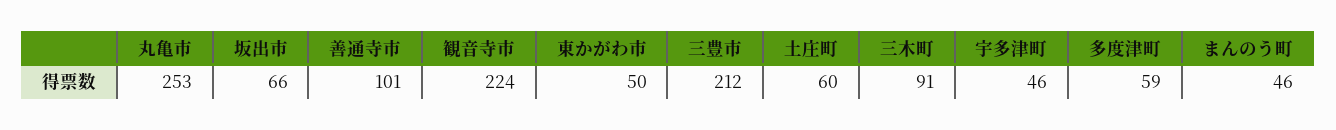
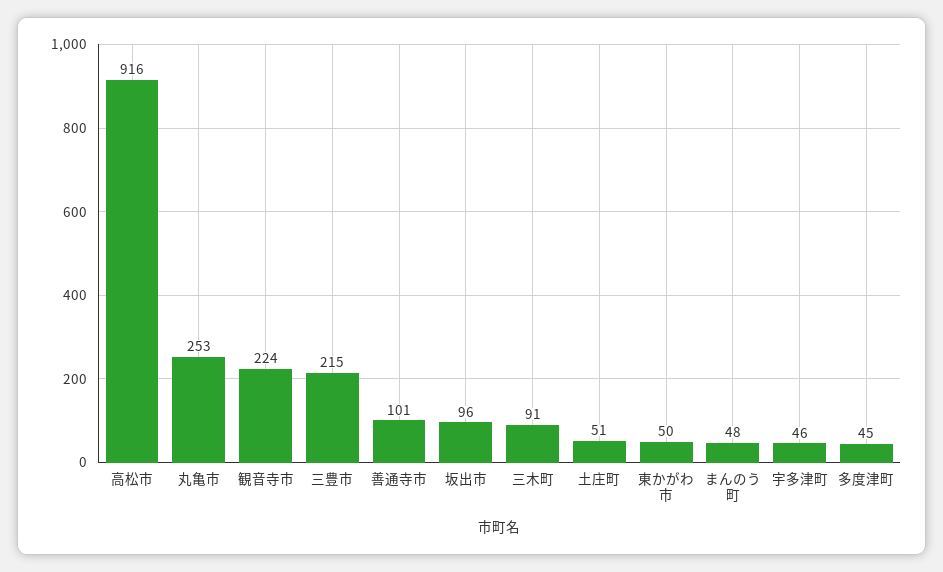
  {
    "丸亀市": 253,
-   "坂出市": 66,
+   "坂出市": 96,
    "善通寺市": 101,
    "観音寺市": 224,
    "東かがわ市": 50,
-   "三豊市": 212,
+   "三豊市": 215,
-   "土庄町": 60,
+   "土庄町": 51,
    "三木町": 91,
    "宇多津町": 46,
-   "多度津町": 59,
+   "多度津町": 45,
-   "まんのう町": 46
+   "まんのう町": 48,
+   "高松市": 916
  }

